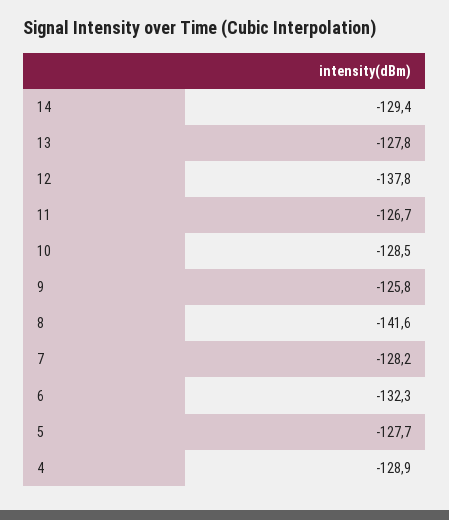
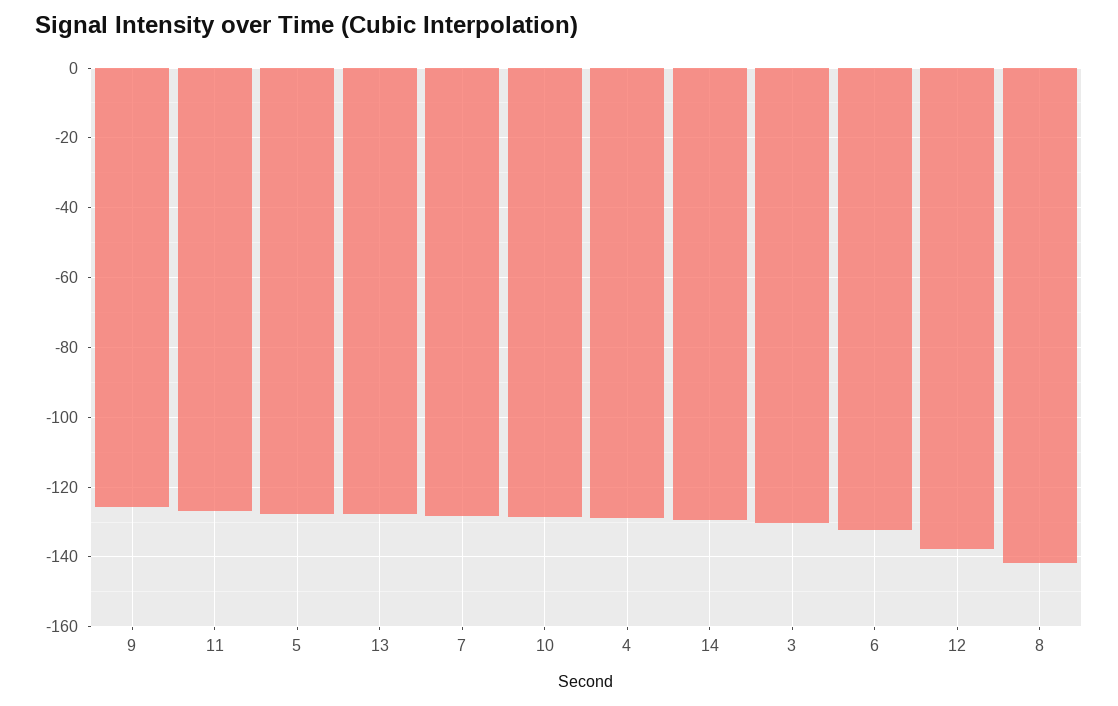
  {
    "14": -129.4,
    "13": -127.8,
    "12": -137.8,
    "11": -126.7,
    "10": -128.5,
    "9": -125.8,
    "8": -141.6,
    "7": -128.2,
    "6": -132.3,
    "5": -127.7,
-   "4": -128.9
+   "4": -128.9,
+   "3": -130
  }

